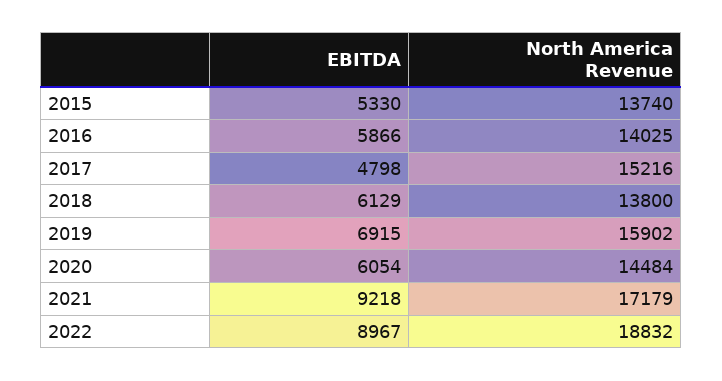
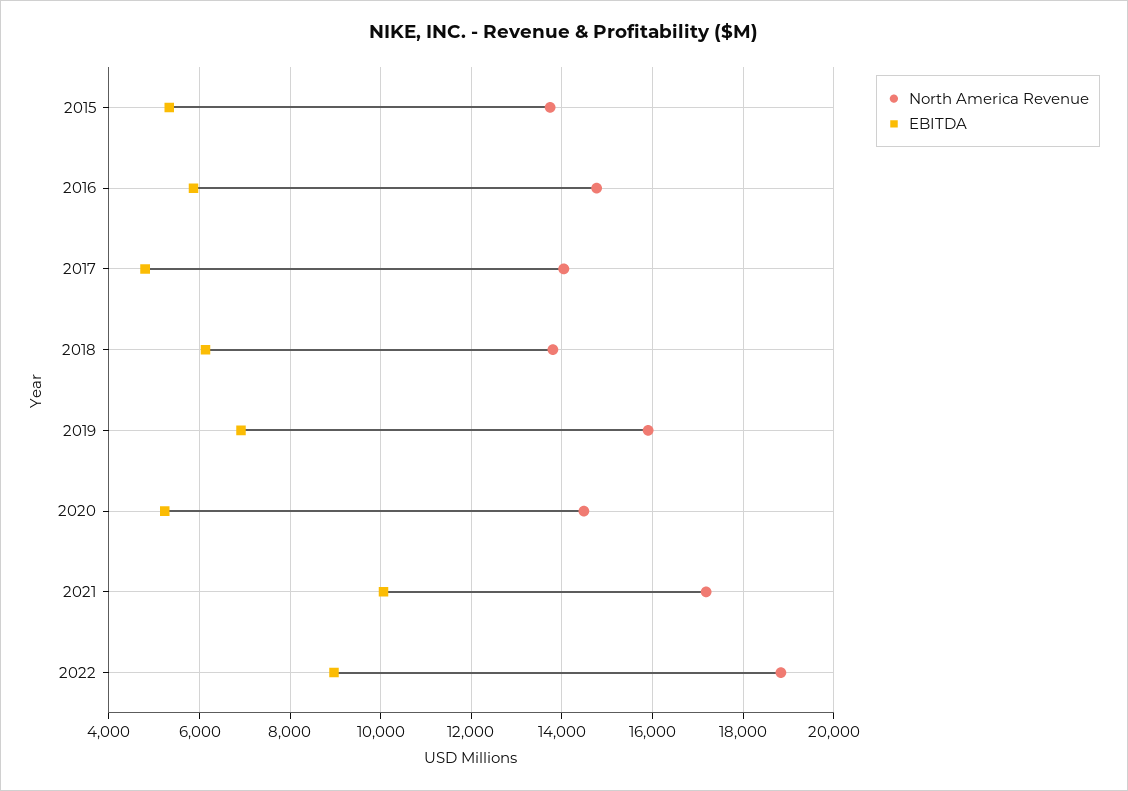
  {
    "EBITDA": {
      "2015": 5330,
      "2016": 5866,
      "2017": 4798,
      "2018": 6129,
      "2019": 6915,
-     "2020": 6054,
+     "2020": 5200,
-     "2021": 9218,
+     "2021": 10000,
      "2022": 8967
    },
    "North America Revenue": {
      "2015": 13740,
-     "2016": 14025,
+     "2016": 14800,
-     "2017": 15216,
+     "2017": 14000,
      "2018": 13800,
      "2019": 15902,
      "2020": 14484,
      "2021": 17179,
      "2022": 18832
    }
  }

